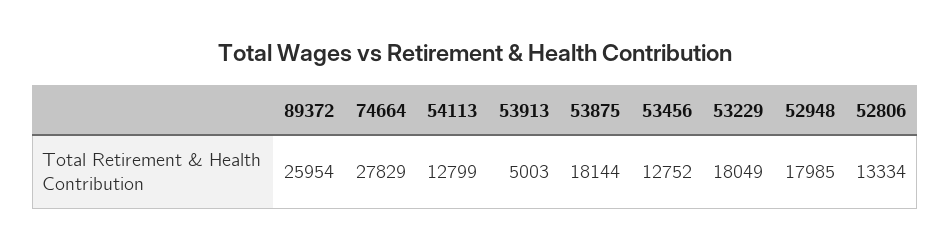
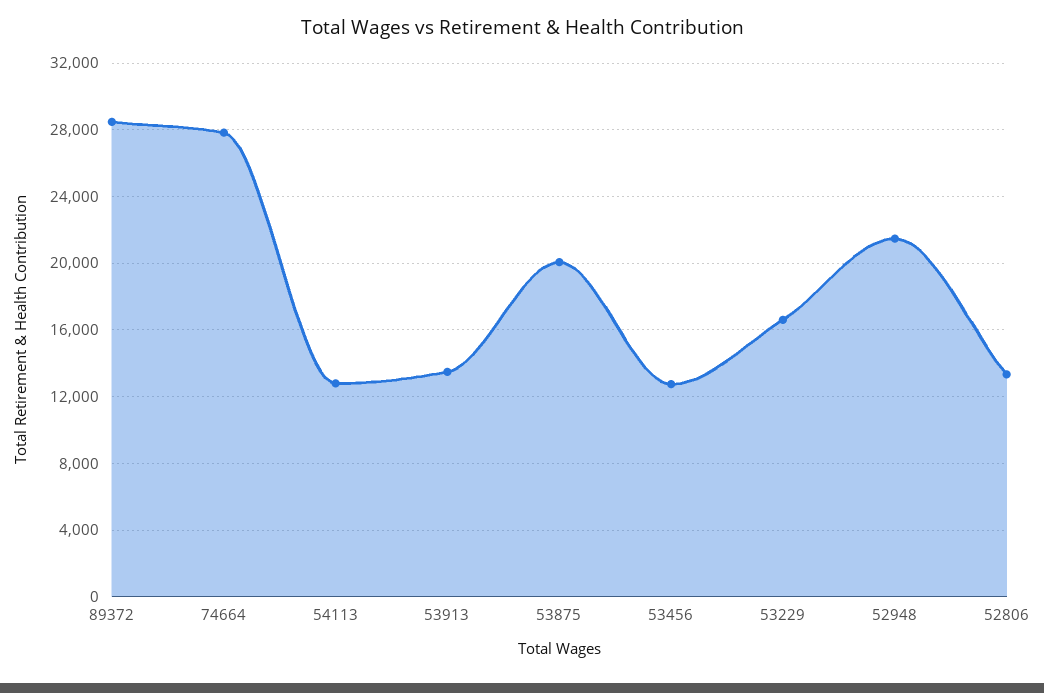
  {
-   "89372": 25954,
+   "89372": 28500,
    "74664": 27829,
    "54113": 12799,
-   "53913": 5003,
+   "53913": 13500,
-   "53875": 18144,
+   "53875": 20000,
    "53456": 12752,
-   "53229": 18049,
+   "53229": 16500,
-   "52948": 17985,
+   "52948": 21500,
    "52806": 13334
  }

